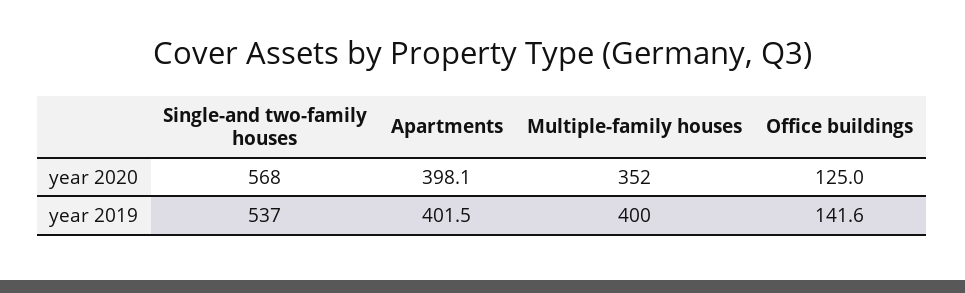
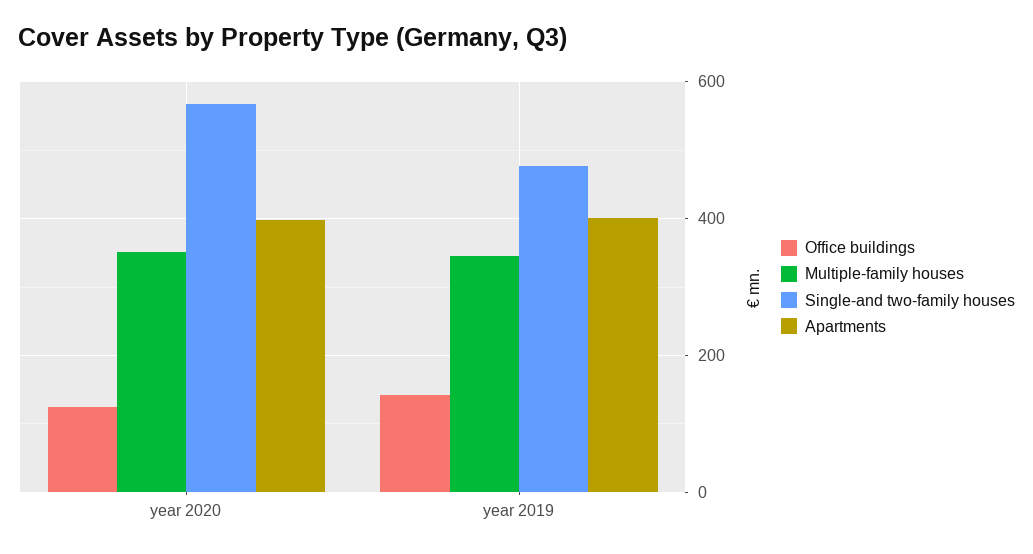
  {
    "Single-and two-family houses": {
      "year 2020": 568,
-     "year 2019": 537
+     "year 2019": 480
    },
    "Apartments": {
      "year 2020": 398.1,
      "year 2019": 401.5
    },
    "Multiple-family houses": {
      "year 2020": 352,
-     "year 2019": 400
+     "year 2019": 340
    },
    "Office buildings": {
      "year 2020": 125,
      "year 2019": 141.6
    }
  }

